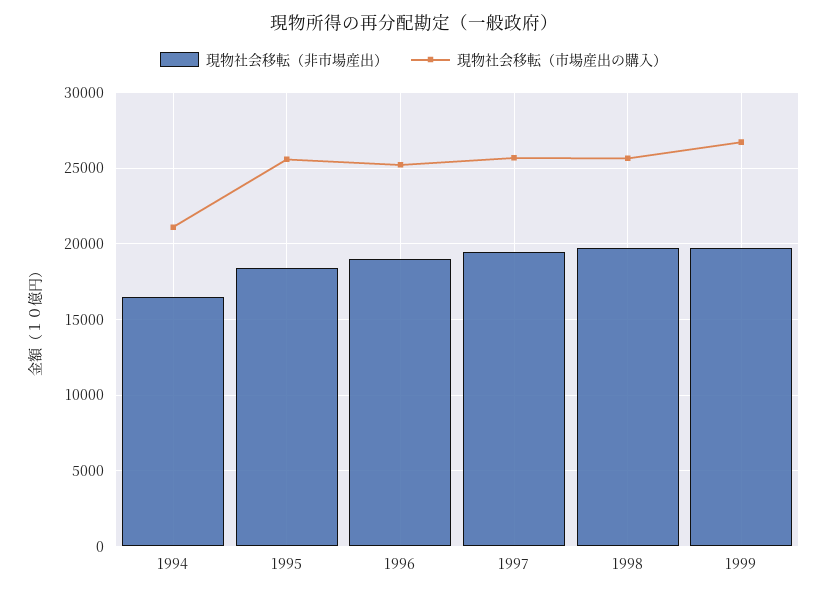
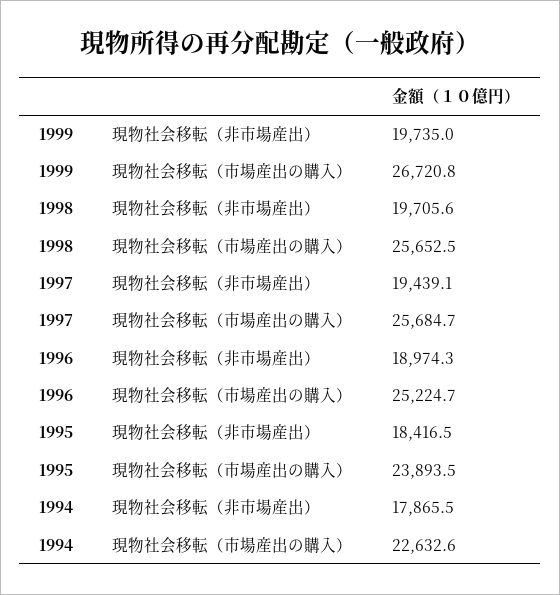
  {
    "現物社会移転（非市場産出）": {
-     "1994": 16500,
+     "1994": 17865.5,
      "1995": 18416.5,
      "1996": 18974.3,
      "1997": 19439.1,
      "1998": 19705.6,
      "1999": 19735
    },
    "現物社会移転（市場産出の購入）": {
-     "1994": 21000,
+     "1994": 22632.6,
-     "1995": 25500,
+     "1995": 23893.5,
      "1996": 25224.7,
      "1997": 25684.7,
      "1998": 25652.5,
      "1999": 26720.8
    }
  }

